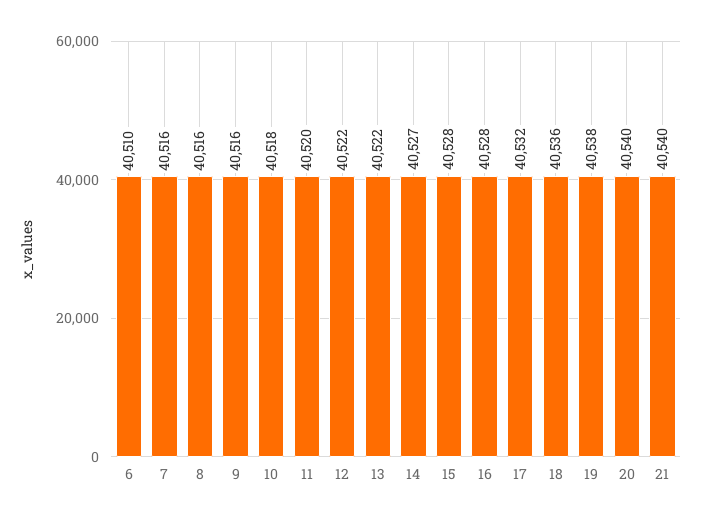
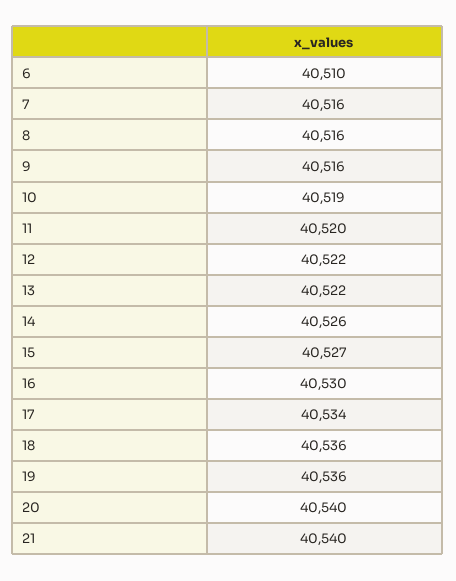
  {
    "6": 40510,
    "7": 40516,
    "8": 40516,
    "9": 40516,
-   "10": 40518,
+   "10": 40519,
    "11": 40520,
    "12": 40522,
    "13": 40522,
-   "14": 40527,
+   "14": 40526,
-   "15": 40528,
+   "15": 40527,
-   "16": 40528,
+   "16": 40530,
-   "17": 40532,
+   "17": 40534,
    "18": 40536,
-   "19": 40538,
+   "19": 40536,
    "20": 40540,
    "21": 40540
  }

